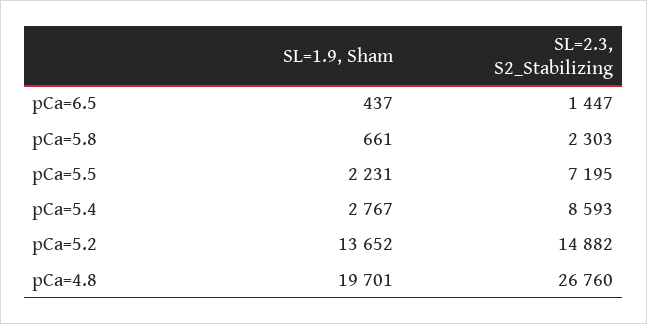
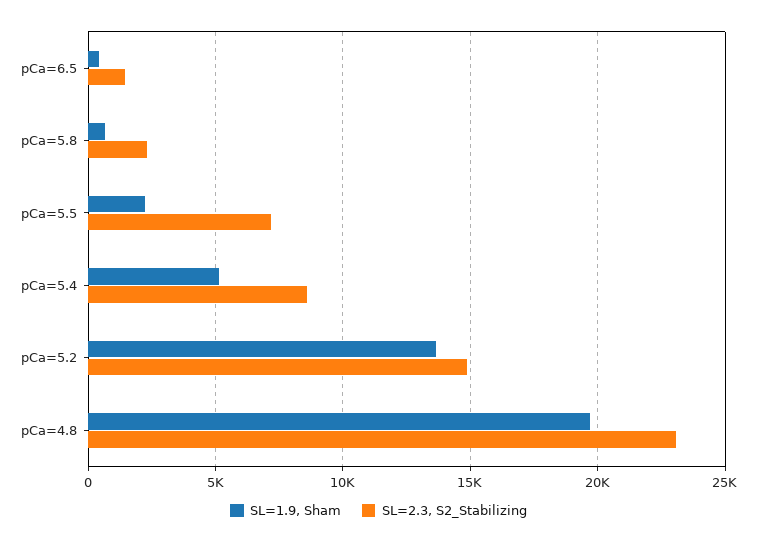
  {
    "SL=1.9, Sham": {
      "pCa=6.5": 437,
      "pCa=5.8": 661,
      "pCa=5.5": 2231,
-     "pCa=5.4": 2767,
+     "pCa=5.4": 5000,
      "pCa=5.2": 13652,
      "pCa=4.8": 19701
    },
    "SL=2.3, S2_Stabilizing": {
      "pCa=6.5": 1447,
      "pCa=5.8": 2303,
      "pCa=5.5": 7195,
      "pCa=5.4": 8593,
      "pCa=5.2": 14882,
-     "pCa=4.8": 26760
+     "pCa=4.8": 23000
    }
  }

